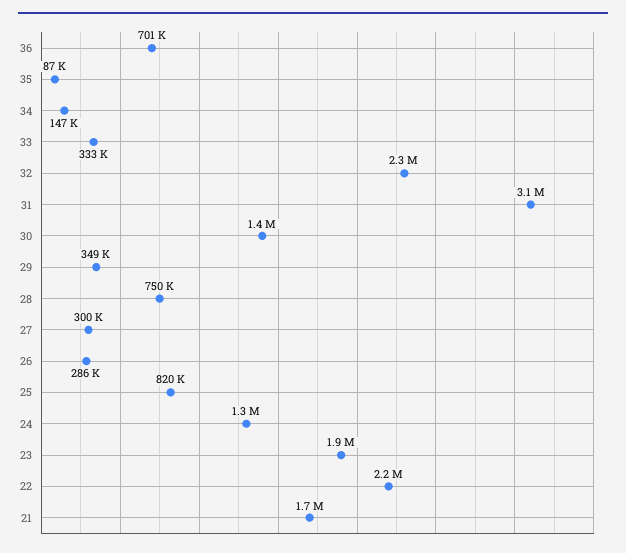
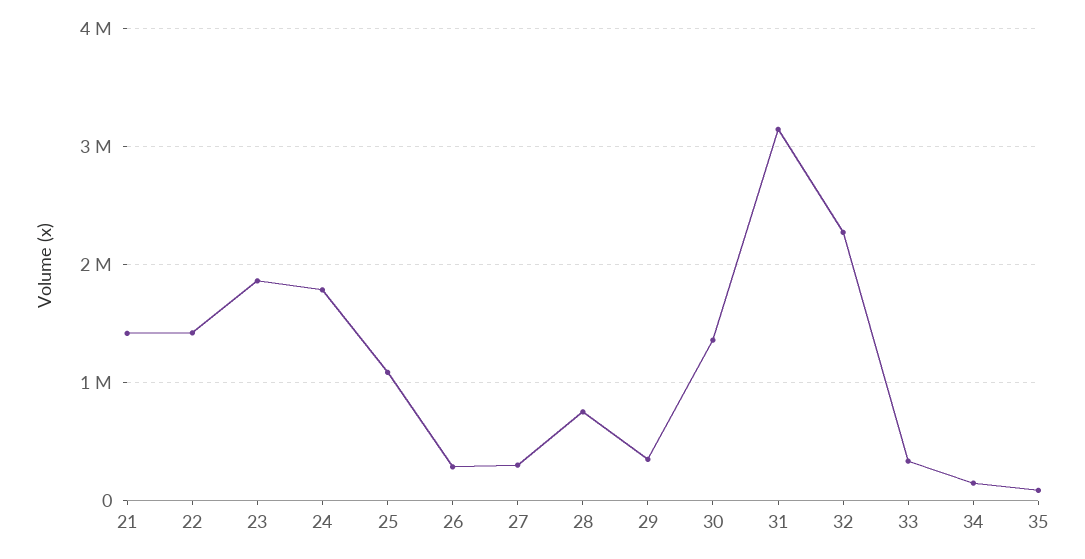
  {
-   "36": 701000,
    "35": 87000,
    "34": 147000,
    "33": 333000,
    "32": 2300000,
    "31": 3100000,
    "30": 1400000,
    "29": 349000,
    "28": 750000,
    "27": 300000,
    "26": 286000,
-   "25": 820000,
+   "25": 1100000,
-   "24": 1300000,
+   "24": 1800000,
    "23": 1900000,
-   "22": 2200000,
+   "22": 1400000,
-   "21": 1700000
+   "21": 1400000
  }

